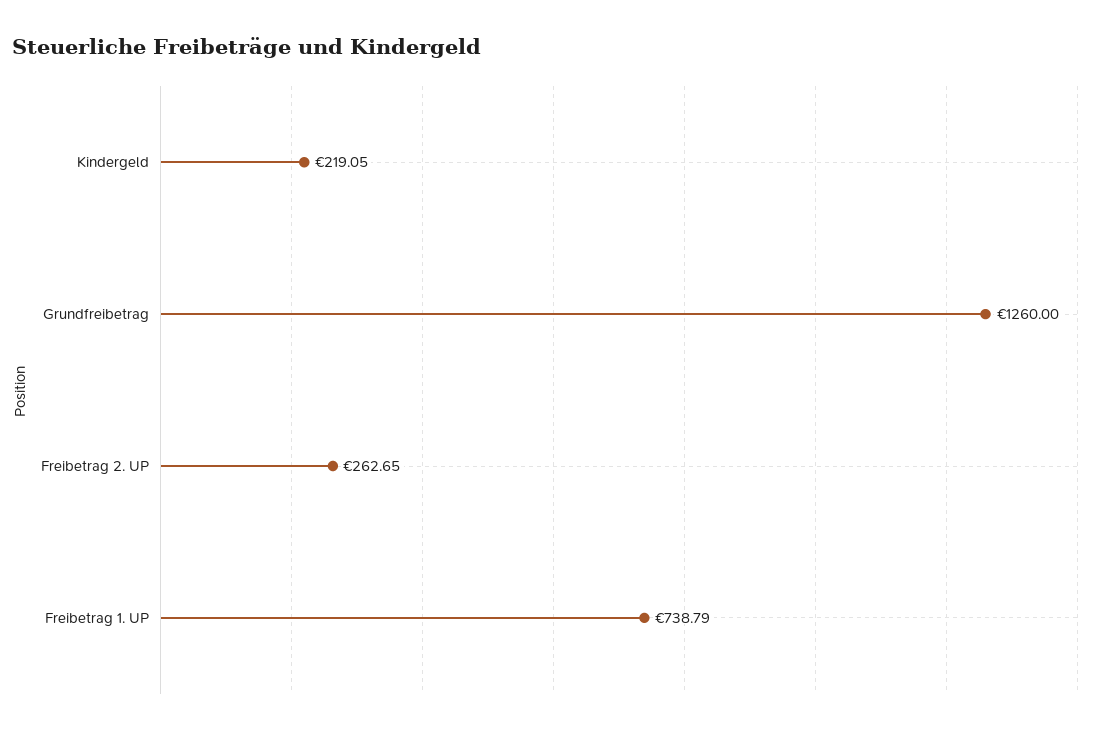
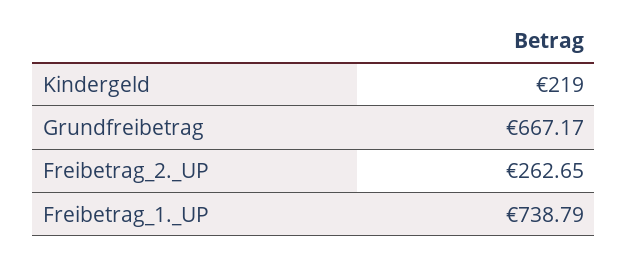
  {
-   "Kindergeld": 219.05,
+   "Kindergeld": 219,
-   "Grundfreibetrag": 1260,
+   "Grundfreibetrag": 667.17,
    "Freibetrag 2. UP": 262.65,
    "Freibetrag 1. UP": 738.79
  }

